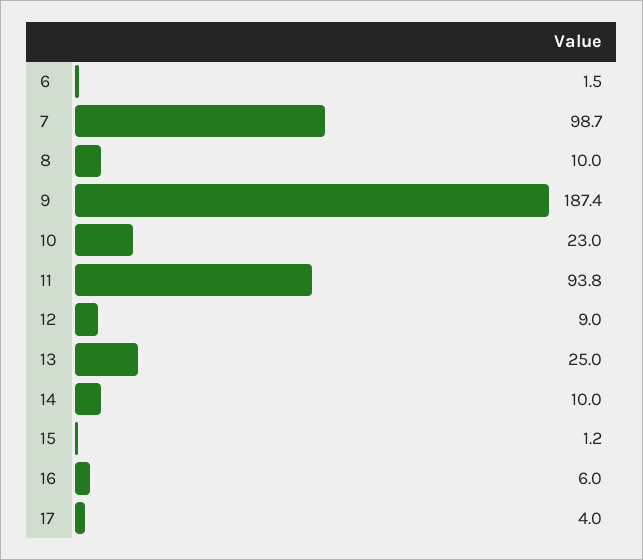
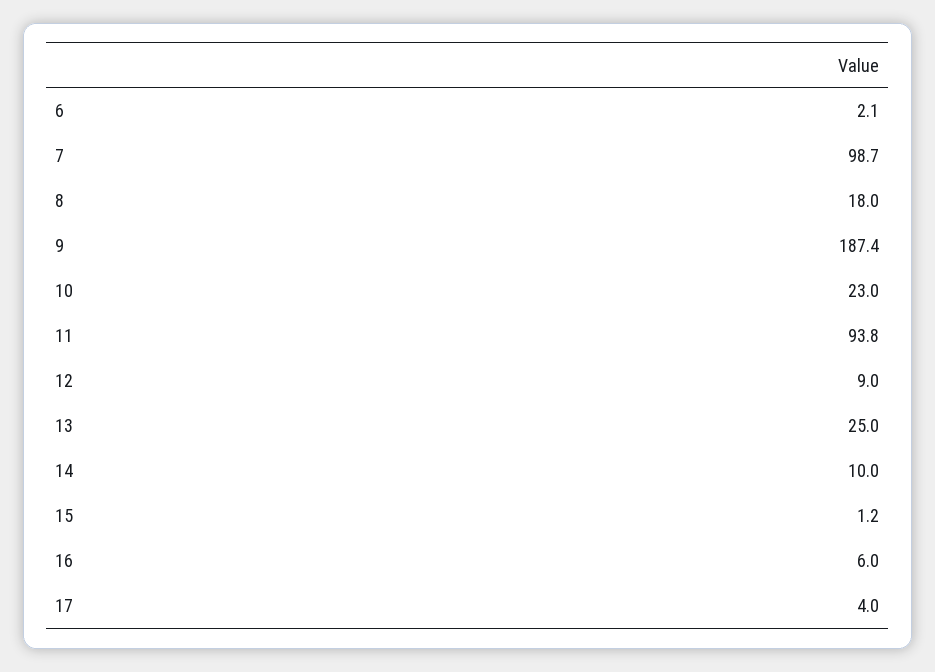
  {
-   "6": 1.5,
+   "6": 2.1,
    "7": 98.7,
-   "8": 10,
+   "8": 18,
    "9": 187.4,
    "10": 23,
    "11": 93.8,
    "12": 9,
    "13": 25,
    "14": 10,
    "15": 1.2,
    "16": 6,
    "17": 4
  }

